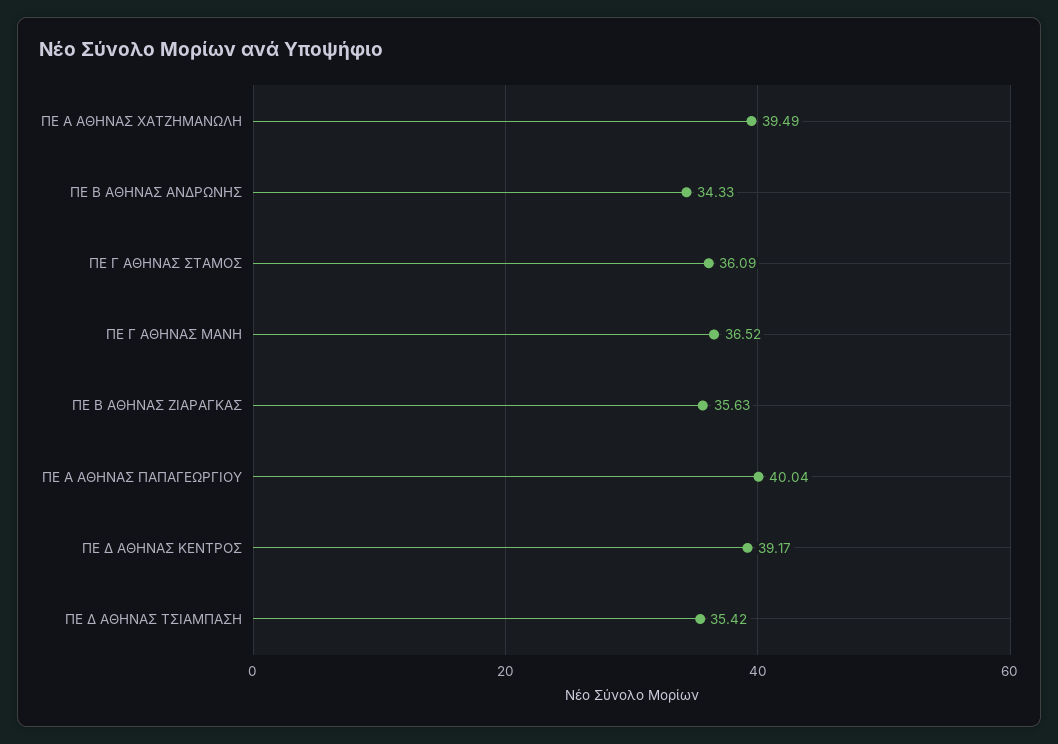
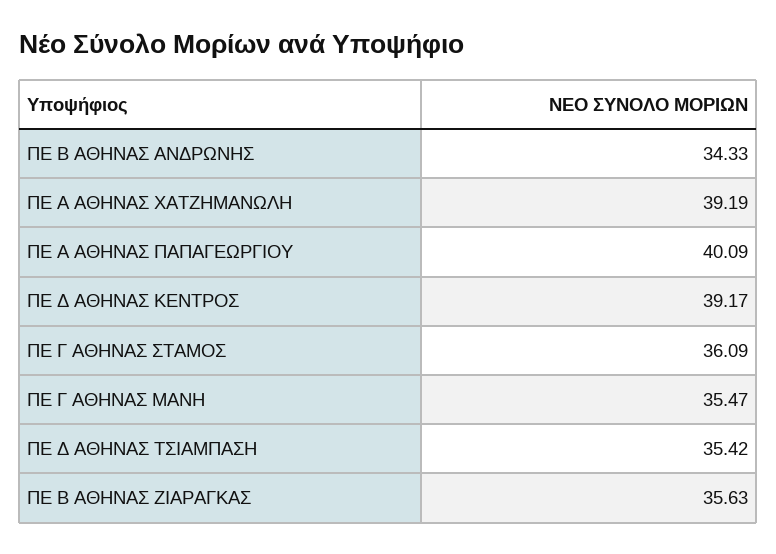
  {
-   "ΠΕ Α ΑΘΗΝΑΣ ΧΑΤΖΗΜΑΝΩΛΗ": 39.49,
+   "ΠΕ Α ΑΘΗΝΑΣ ΧΑΤΖΗΜΑΝΩΛΗ": 39.19,
    "ΠΕ Β ΑΘΗΝΑΣ ΑΝΔΡΩΝΗΣ": 34.33,
    "ΠΕ Γ ΑΘΗΝΑΣ ΣΤΑΜΟΣ": 36.09,
-   "ΠΕ Γ ΑΘΗΝΑΣ ΜΑΝΗ": 36.52,
+   "ΠΕ Γ ΑΘΗΝΑΣ ΜΑΝΗ": 35.47,
    "ΠΕ Β ΑΘΗΝΑΣ ΖΙΑΡΑΓΚΑΣ": 35.63,
-   "ΠΕ Α ΑΘΗΝΑΣ ΠΑΠΑΓΕΩΡΓΙΟΥ": 40.04,
+   "ΠΕ Α ΑΘΗΝΑΣ ΠΑΠΑΓΕΩΡΓΙΟΥ": 40.09,
    "ΠΕ Δ ΑΘΗΝΑΣ ΚΕΝΤΡΟΣ": 39.17,
    "ΠΕ Δ ΑΘΗΝΑΣ ΤΣΙΑΜΠΑΣΗ": 35.42
  }

